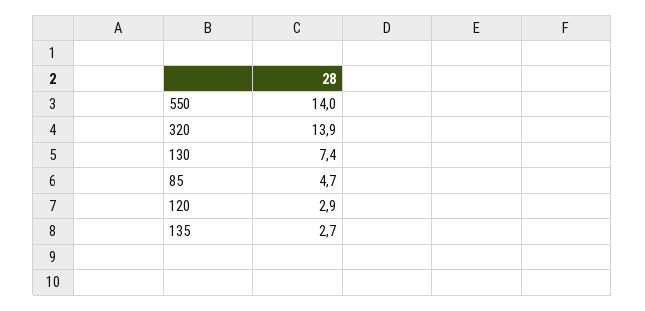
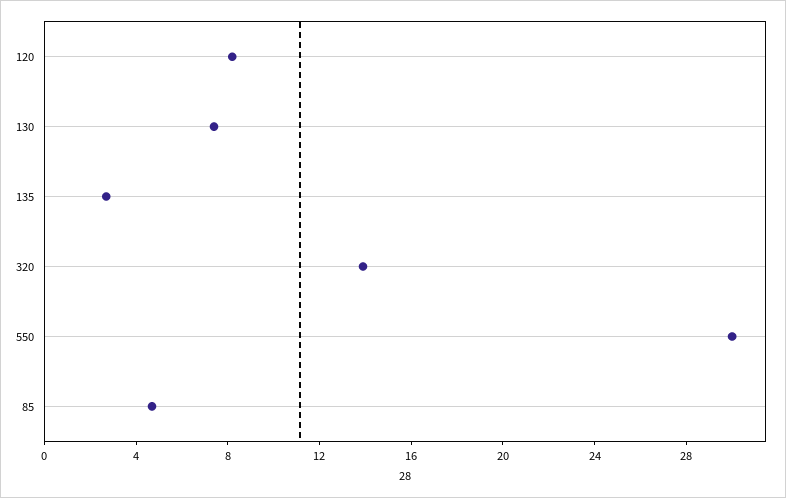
  {
-   "550": 14,
+   "550": 30,
    "320": 13.9,
    "130": 7.4,
    "85": 4.7,
-   "120": 2.9,
+   "120": 8,
    "135": 2.7
  }

